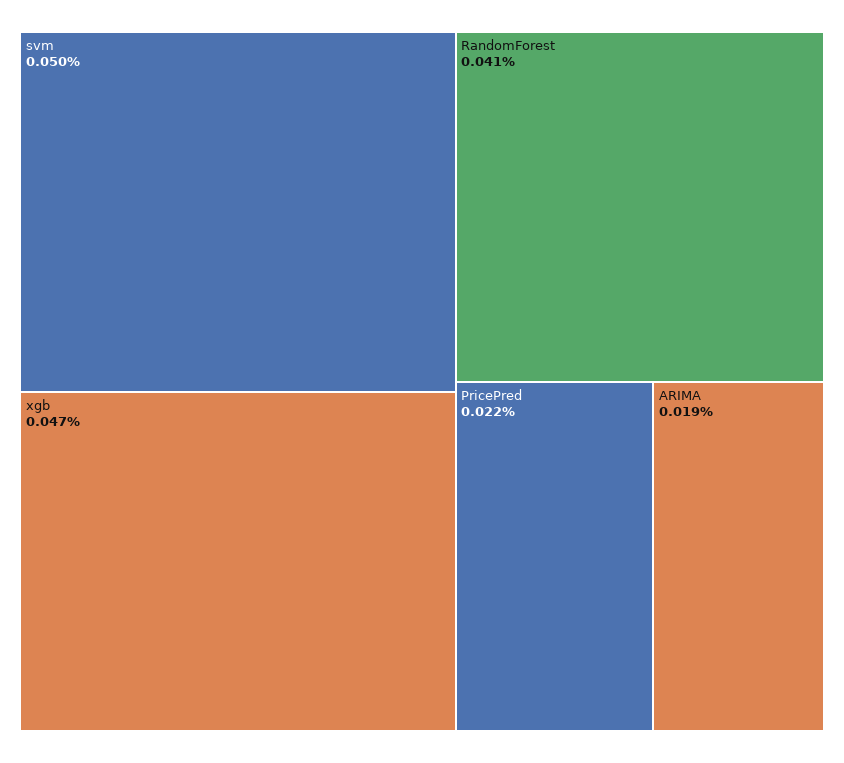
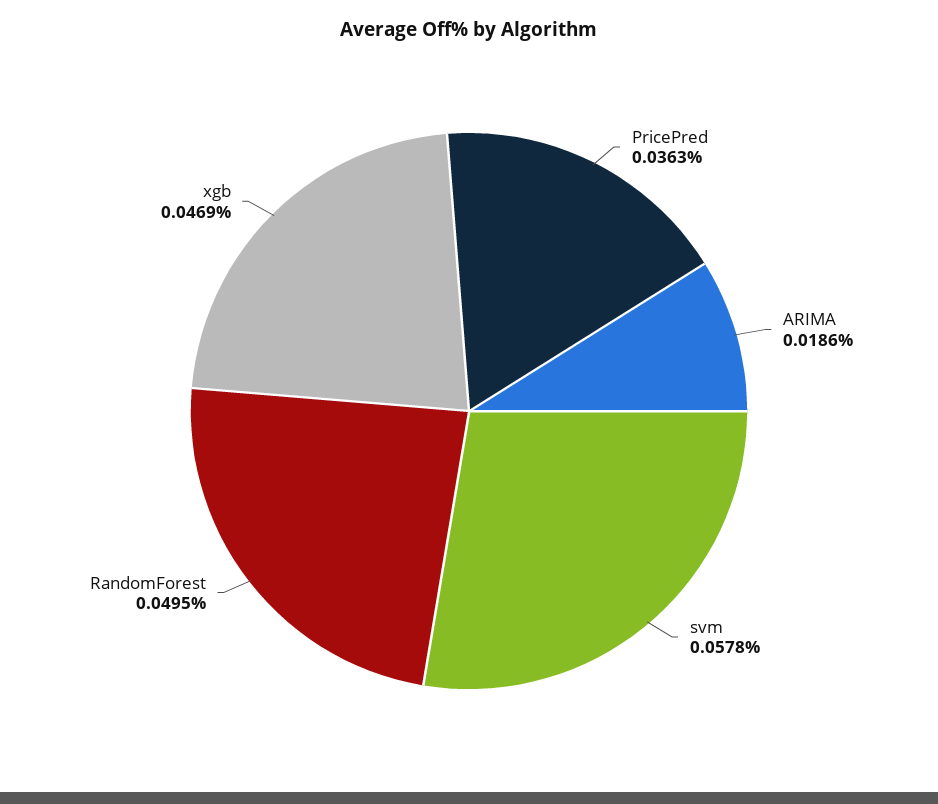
  {
-   "svm": 0.05,
+   "svm": 0.0578,
    "xgb": 0.0469,
-   "RandomForest": 0.041,
+   "RandomForest": 0.0495,
-   "PricePred": 0.022,
+   "PricePred": 0.0363,
    "ARIMA": 0.0186
  }

